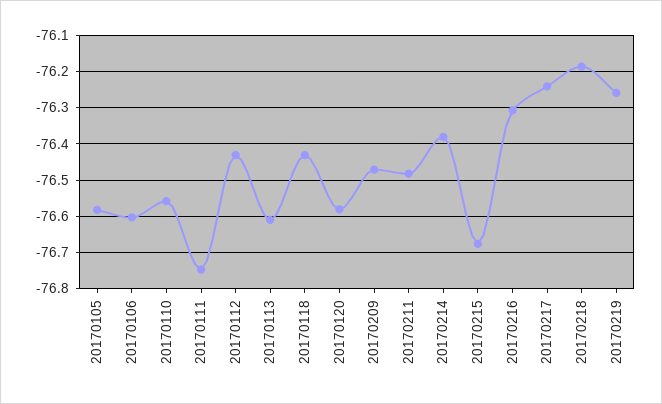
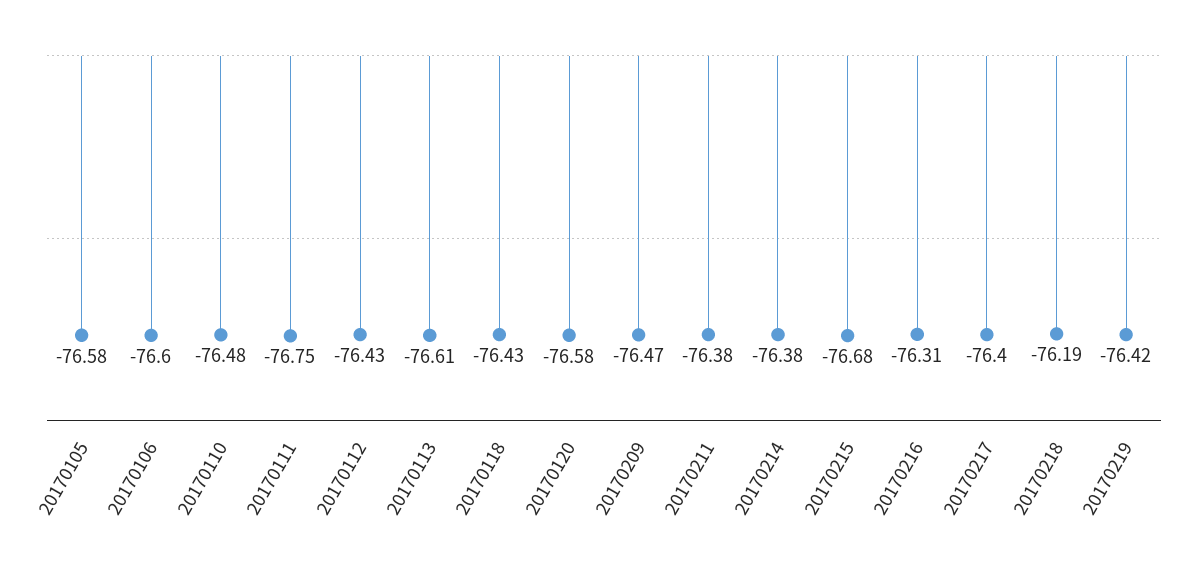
  {
    "20170105": -76.58,
    "20170106": -76.6,
-   "20170110": -76.56,
+   "20170110": -76.48,
    "20170111": -76.75,
    "20170112": -76.43,
    "20170113": -76.61,
    "20170118": -76.43,
    "20170120": -76.58,
    "20170209": -76.47,
-   "20170211": -76.48,
+   "20170211": -76.38,
    "20170214": -76.38,
    "20170215": -76.68,
    "20170216": -76.31,
-   "20170217": -76.24,
+   "20170217": -76.4,
    "20170218": -76.19,
-   "20170219": -76.26
+   "20170219": -76.42
  }

